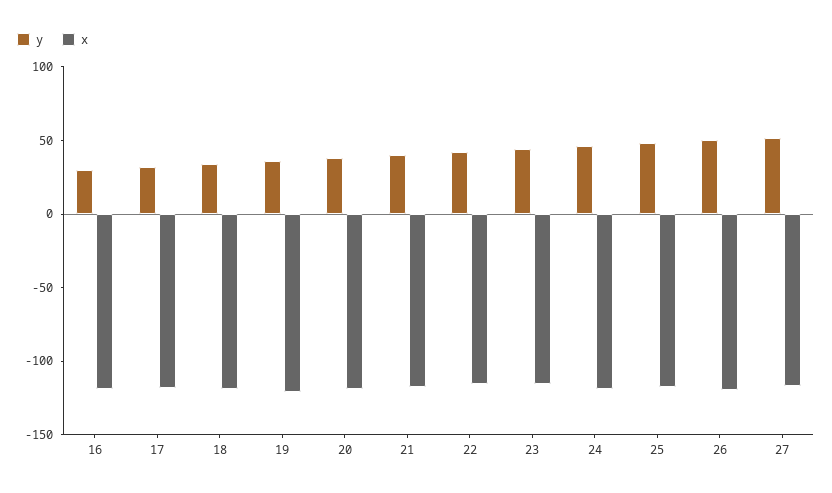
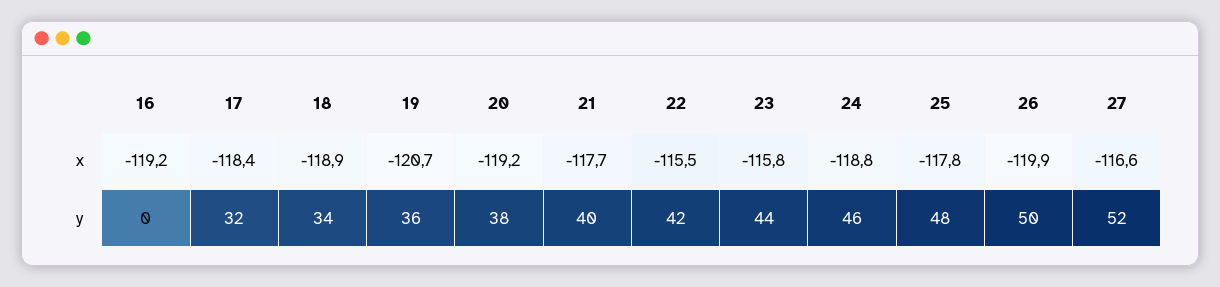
  {
    "y": {
-     "16": 30,
+     "16": 0,
      "17": 32,
      "18": 34,
      "19": 36,
      "20": 38,
      "21": 40,
      "22": 42,
      "23": 44,
      "24": 46,
      "25": 48,
      "26": 50,
      "27": 52
    },
    "x": {
      "16": -119.2,
      "17": -118.4,
      "18": -118.9,
      "19": -120.7,
      "20": -119.2,
      "21": -117.7,
      "22": -115.5,
      "23": -115.8,
      "24": -118.8,
      "25": -117.8,
      "26": -119.9,
      "27": -116.6
    }
  }

